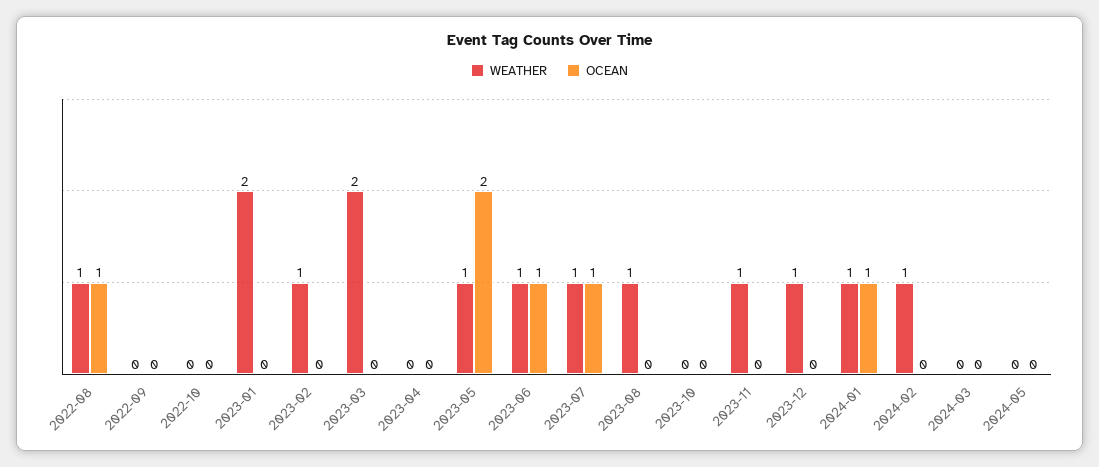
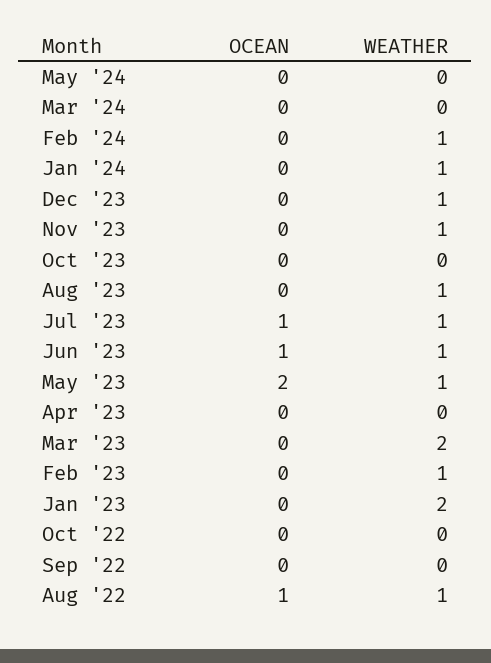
  {
    "WEATHER": {
      "2022-08": 1,
      "2022-09": 0,
      "2022-10": 0,
      "2023-01": 2,
      "2023-02": 1,
      "2023-03": 2,
      "2023-04": 0,
      "2023-05": 1,
      "2023-06": 1,
      "2023-07": 1,
      "2023-08": 1,
      "2023-10": 0,
      "2023-11": 1,
      "2023-12": 1,
      "2024-01": 1,
      "2024-02": 1,
      "2024-03": 0,
      "2024-05": 0
    },
    "OCEAN": {
      "2022-08": 1,
      "2022-09": 0,
      "2022-10": 0,
      "2023-01": 0,
      "2023-02": 0,
      "2023-03": 0,
      "2023-04": 0,
      "2023-05": 2,
      "2023-06": 1,
      "2023-07": 1,
      "2023-08": 0,
      "2023-10": 0,
      "2023-11": 0,
      "2023-12": 0,
-     "2024-01": 1,
+     "2024-01": 0,
      "2024-02": 0,
      "2024-03": 0,
      "2024-05": 0
    }
  }

